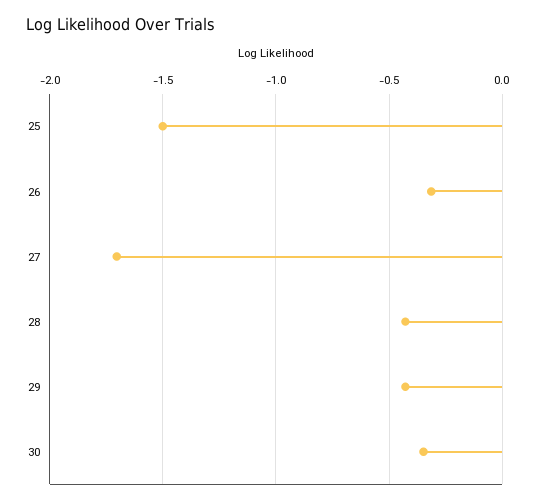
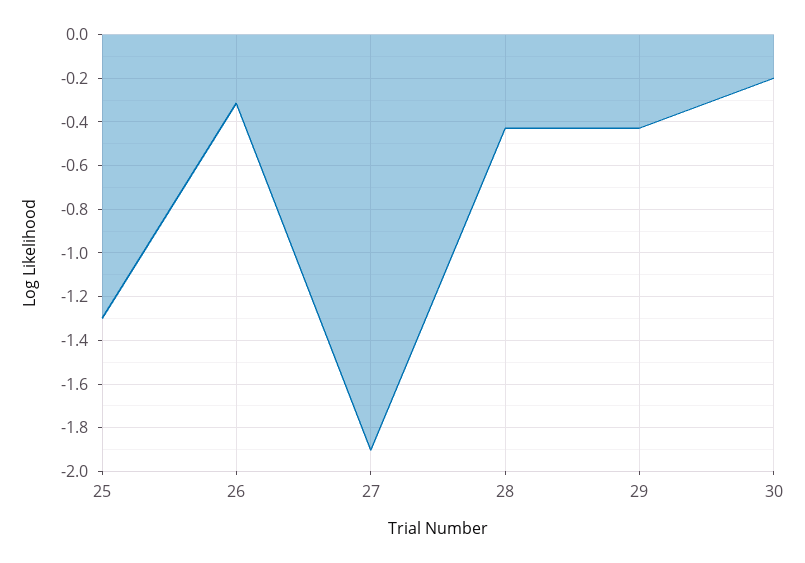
  {
-   "25": -1.5,
+   "25": -1.3,
    "26": -0.3,
-   "27": -1.7,
+   "27": -1.9,
    "28": -0.45,
    "29": -0.45,
-   "30": -0.35
+   "30": -0.2
  }

